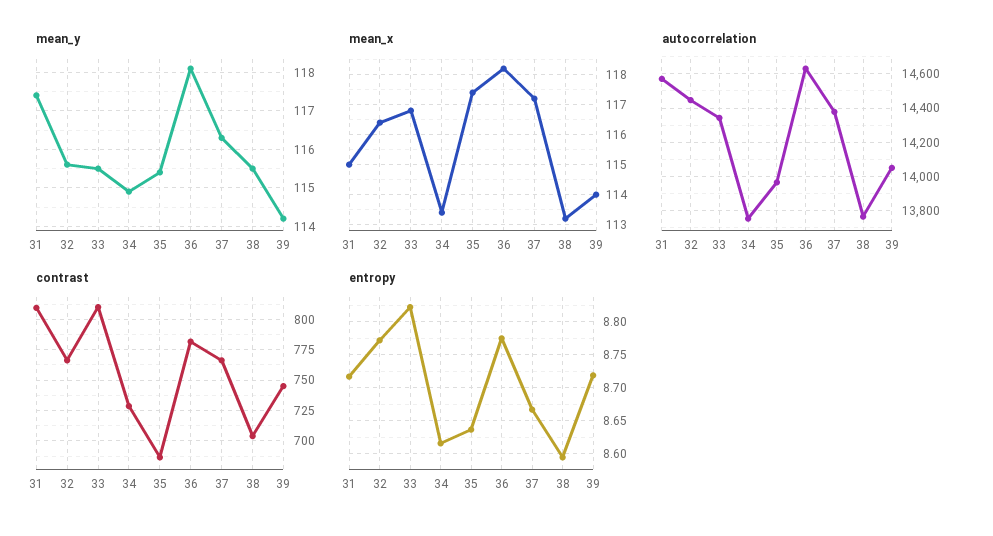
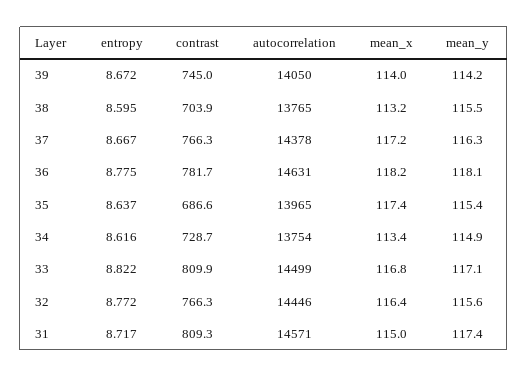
  {
    "mean_y": {
      "31": 117.4,
      "32": 115.6,
-     "33": 115.5,
+     "33": 117.1,
      "34": 114.9,
      "35": 115.4,
      "36": 118.1,
      "37": 116.3,
      "38": 115.5,
      "39": 114.2
    },
    "mean_x": {
      "31": 115,
      "32": 116.4,
      "33": 116.8,
      "34": 113.4,
      "35": 117.4,
      "36": 118.2,
      "37": 117.2,
      "38": 113.2,
      "39": 114
    },
    "autocorrelation": {
      "31": 14571,
      "32": 14446,
-     "33": 14350,
+     "33": 14499,
      "34": 13754,
      "35": 13965,
      "36": 14631,
      "37": 14378,
      "38": 13765,
      "39": 14050
    },
    "contrast": {
      "31": 809.3,
      "32": 766.3,
      "33": 809.9,
      "34": 728.7,
      "35": 686.6,
      "36": 781.7,
      "37": 766.3,
      "38": 703.9,
      "39": 745
    },
    "entropy": {
      "31": 8.717,
      "32": 8.772,
      "33": 8.822,
      "34": 8.616,
      "35": 8.637,
      "36": 8.775,
      "37": 8.667,
      "38": 8.595,
-     "39": 8.72
+     "39": 8.672
    }
  }

